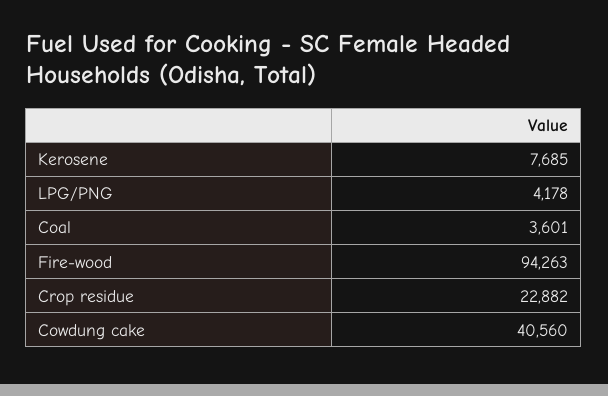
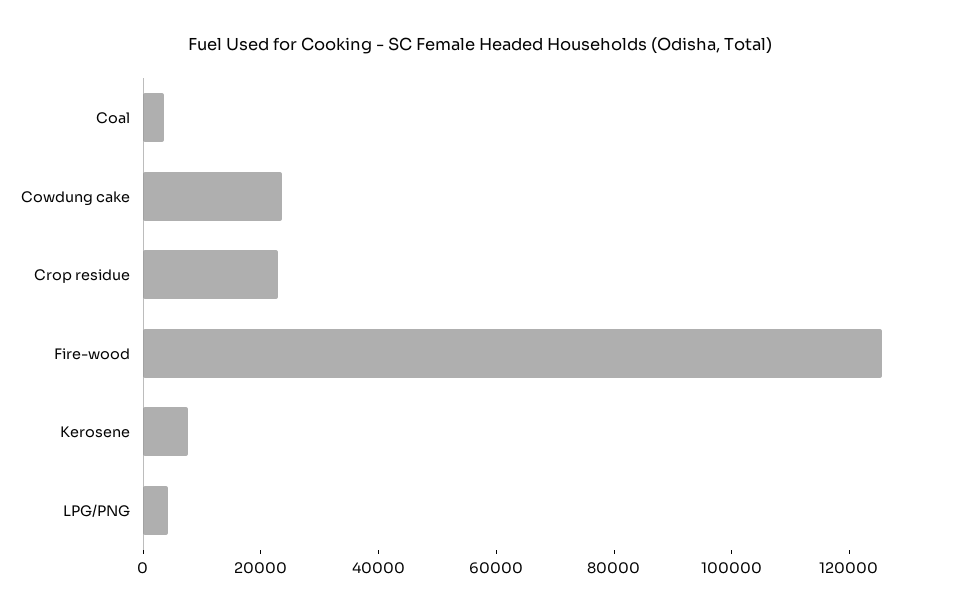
  {
    "Kerosene": 7685,
    "LPG/PNG": 4178,
    "Coal": 3601,
-   "Fire-wood": 94263,
+   "Fire-wood": 125000,
    "Crop residue": 22882,
-   "Cowdung cake": 40560
+   "Cowdung cake": 25000
  }

